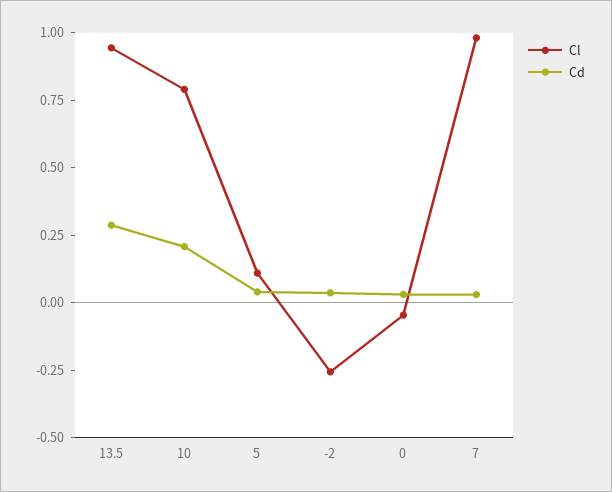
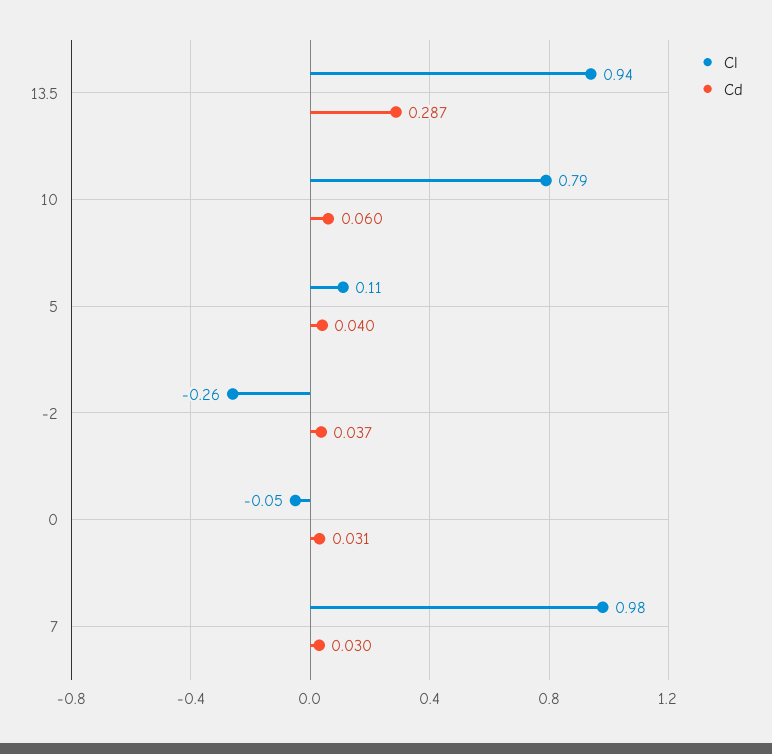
  {
    "Cl": {
      "13.5": 0.94,
      "10": 0.79,
      "5": 0.11,
      "-2": -0.26,
      "0": -0.05,
      "7": 0.98
    },
    "Cd": {
      "13.5": 0.287,
-     "10": 0.2,
+     "10": 0.06,
      "5": 0.04,
      "-2": 0.037,
      "0": 0.031,
      "7": 0.03
    }
  }

